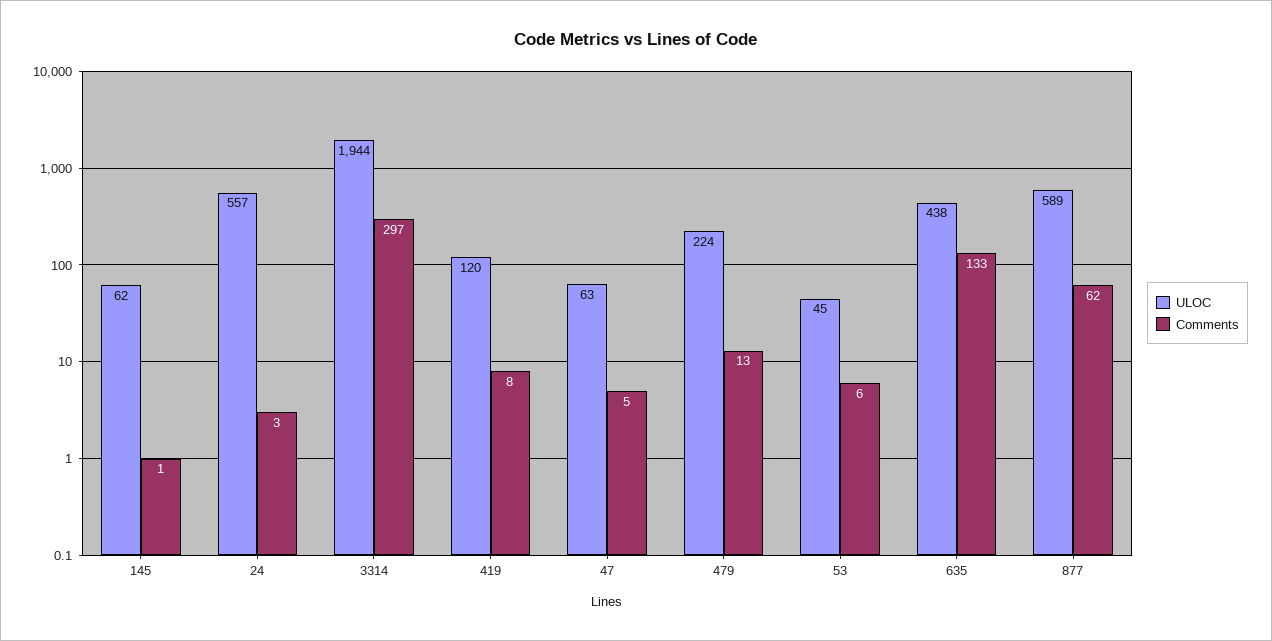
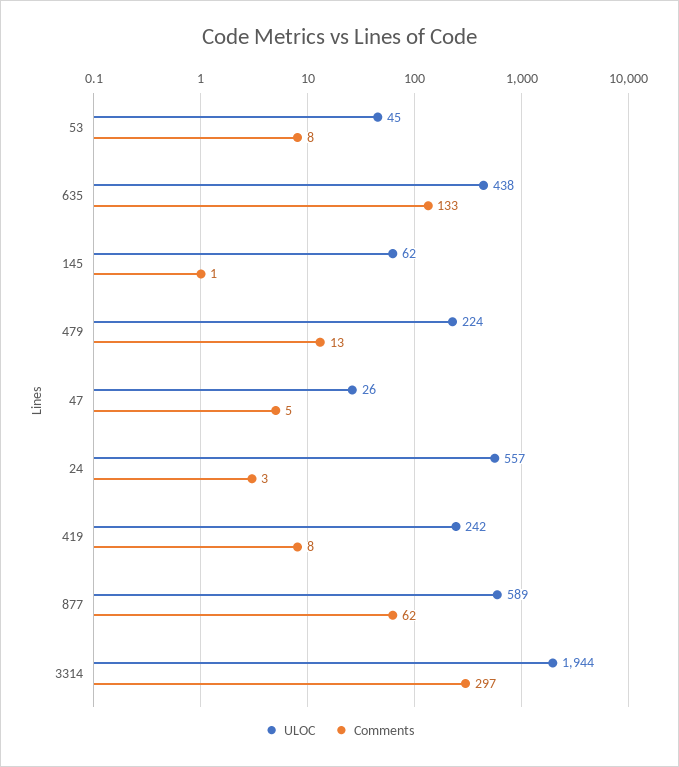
  {
    "ULOC": {
      "145": 62,
      "24": 557,
      "3314": 1944,
-     "419": 120,
+     "419": 242,
-     "47": 63,
+     "47": 26,
      "479": 224,
      "53": 45,
      "635": 438,
      "877": 589
    },
    "Comments": {
      "145": 1,
      "24": 3,
      "3314": 297,
      "419": 8,
      "47": 5,
      "479": 13,
-     "53": 6,
+     "53": 8,
      "635": 133,
      "877": 62
    }
  }

